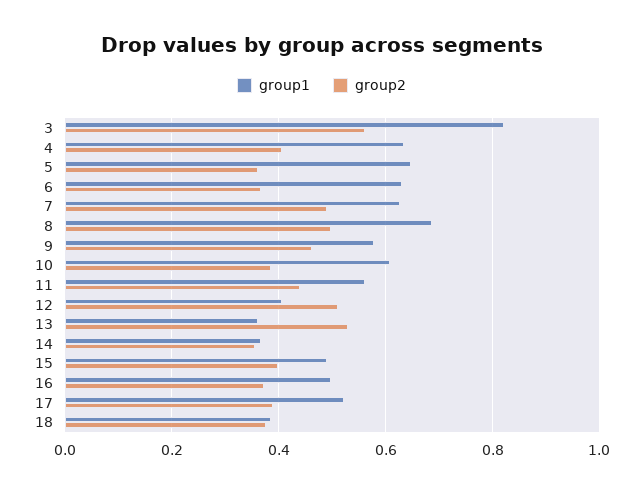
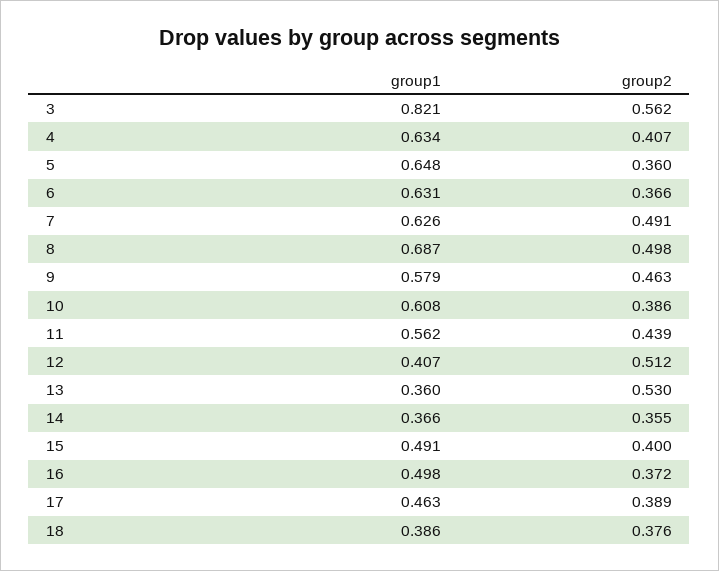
  {
    "group1": {
      "3": 0.821,
      "4": 0.634,
      "5": 0.648,
      "6": 0.631,
      "7": 0.626,
      "8": 0.687,
      "9": 0.579,
      "10": 0.608,
      "11": 0.562,
      "12": 0.407,
      "13": 0.36,
      "14": 0.366,
      "15": 0.491,
      "16": 0.498,
-     "17": 0.52,
+     "17": 0.463,
      "18": 0.386
    },
    "group2": {
      "3": 0.562,
      "4": 0.407,
      "5": 0.36,
      "6": 0.366,
      "7": 0.491,
      "8": 0.498,
      "9": 0.463,
      "10": 0.386,
      "11": 0.439,
      "12": 0.512,
      "13": 0.53,
      "14": 0.355,
      "15": 0.4,
      "16": 0.372,
      "17": 0.389,
      "18": 0.376
    }
  }

